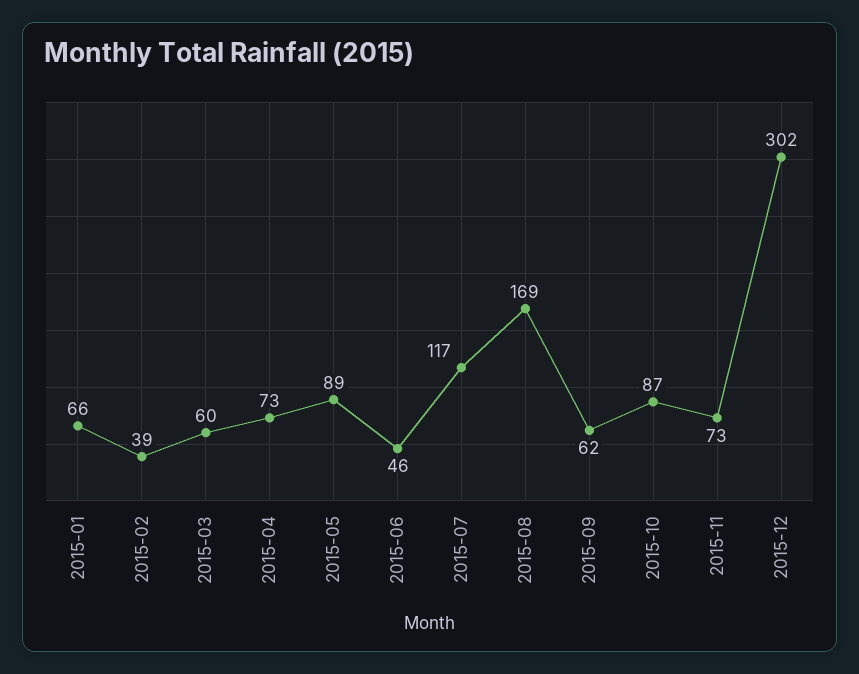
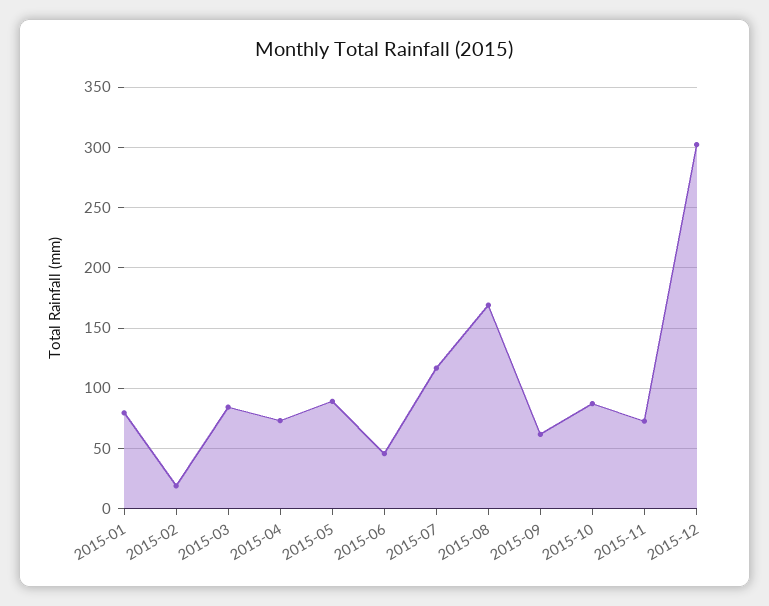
  {
-   "2015-01": 66,
+   "2015-01": 80,
-   "2015-02": 39,
+   "2015-02": 20,
-   "2015-03": 60,
+   "2015-03": 85,
    "2015-04": 73,
    "2015-05": 89,
    "2015-06": 46,
    "2015-07": 117,
    "2015-08": 169,
    "2015-09": 62,
    "2015-10": 87,
    "2015-11": 73,
    "2015-12": 302
  }

